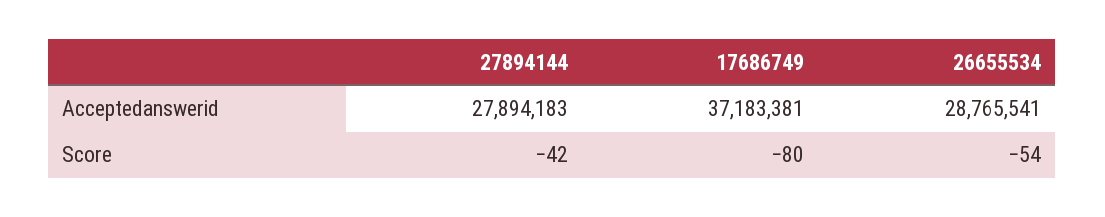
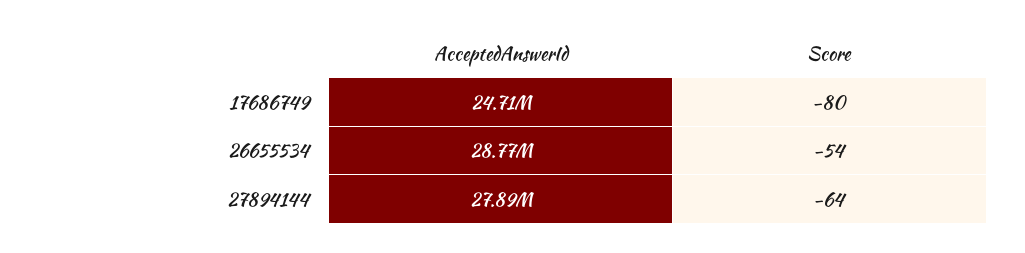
  {
    "27894144": {
      "Acceptedanswerid": 27894183,
-     "Score": -42
+     "Score": -64
    },
    "17686749": {
-     "Acceptedanswerid": 37183381,
+     "Acceptedanswerid": 24710000,
      "Score": -80
    },
    "26655534": {
      "Acceptedanswerid": 28765541,
      "Score": -54
    }
  }

